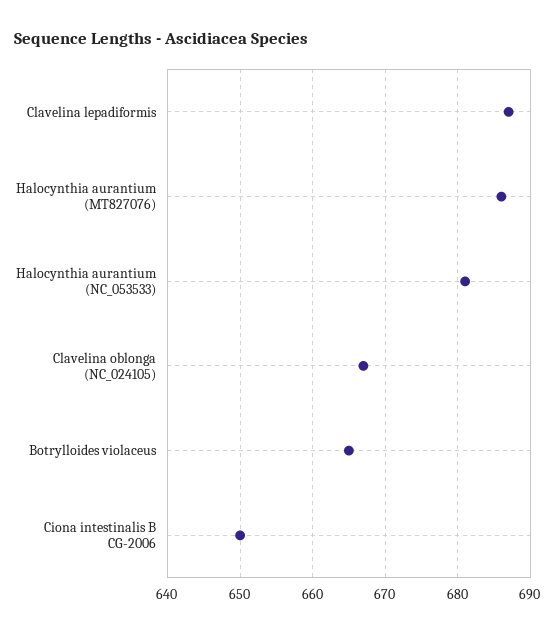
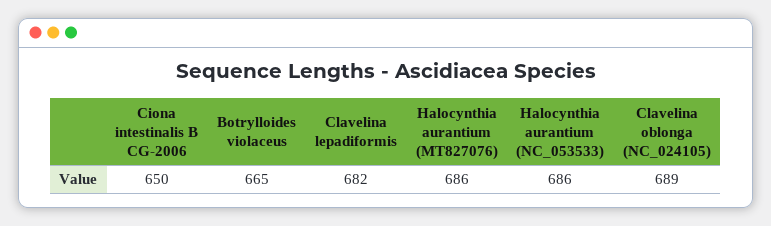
  {
-   "Clavelina lepadiformis": 687,
+   "Clavelina lepadiformis": 682,
    "Halocynthia aurantium (MT827076)": 686,
-   "Halocynthia aurantium (NC_053533)": 681,
+   "Halocynthia aurantium (NC_053533)": 686,
-   "Clavelina oblonga (NC_024105)": 667,
+   "Clavelina oblonga (NC_024105)": 689,
    "Botrylloides violaceus": 665,
    "Ciona intestinalis B CG-2006": 650
  }

